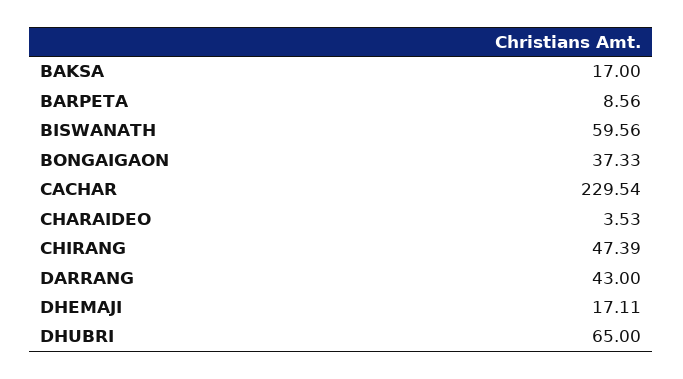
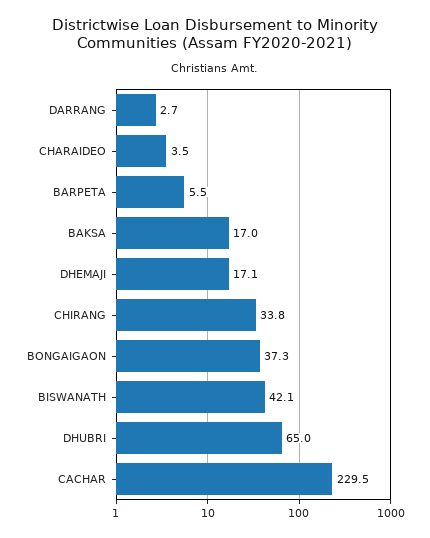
  {
    "BAKSA": 17,
-   "BARPETA": 8.56,
+   "BARPETA": 5.5,
-   "BISWANATH": 59.56,
+   "BISWANATH": 42.1,
    "BONGAIGAON": 37.33,
    "CACHAR": 229.54,
    "CHARAIDEO": 3.53,
-   "CHIRANG": 47.39,
+   "CHIRANG": 33.8,
-   "DARRANG": 43,
+   "DARRANG": 2.7,
    "DHEMAJI": 17.11,
    "DHUBRI": 65
  }

